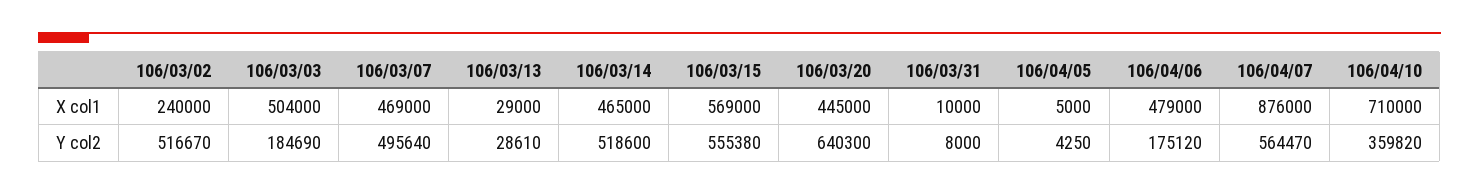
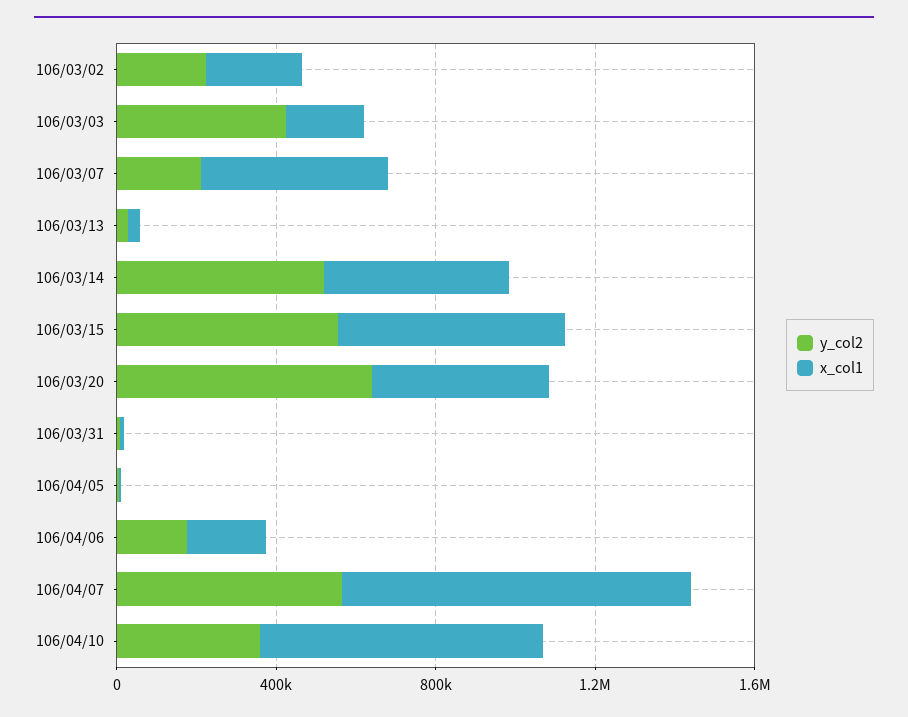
  {
    "X col1": {
      "106/03/02": 240000,
-     "106/03/03": 504000,
+     "106/03/03": 200000,
      "106/03/07": 469000,
      "106/03/13": 29000,
      "106/03/14": 465000,
      "106/03/15": 569000,
      "106/03/20": 445000,
      "106/03/31": 10000,
      "106/04/05": 5000,
-     "106/04/06": 479000,
+     "106/04/06": 200000,
      "106/04/07": 876000,
      "106/04/10": 710000
    },
    "Y col2": {
-     "106/03/02": 516670,
+     "106/03/02": 200000,
-     "106/03/03": 184690,
+     "106/03/03": 400000,
-     "106/03/07": 495640,
+     "106/03/07": 200000,
      "106/03/13": 28610,
      "106/03/14": 518600,
      "106/03/15": 555380,
      "106/03/20": 640300,
      "106/03/31": 8000,
      "106/04/05": 4250,
      "106/04/06": 175120,
      "106/04/07": 564470,
      "106/04/10": 359820
    }
  }

